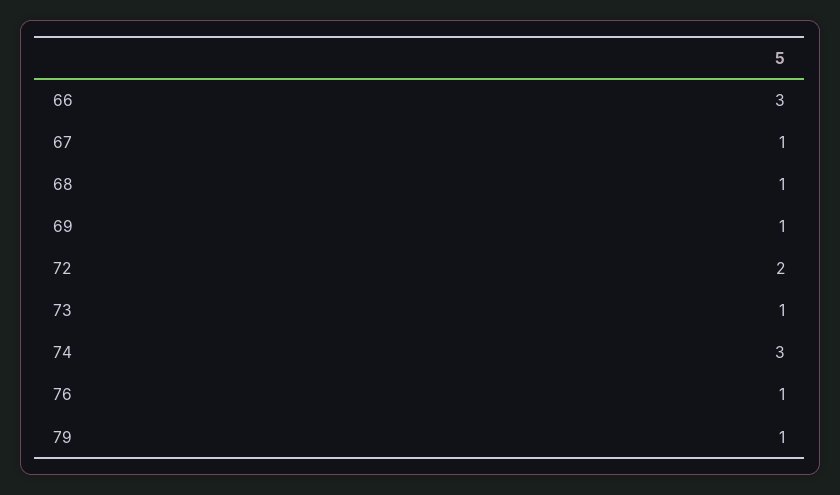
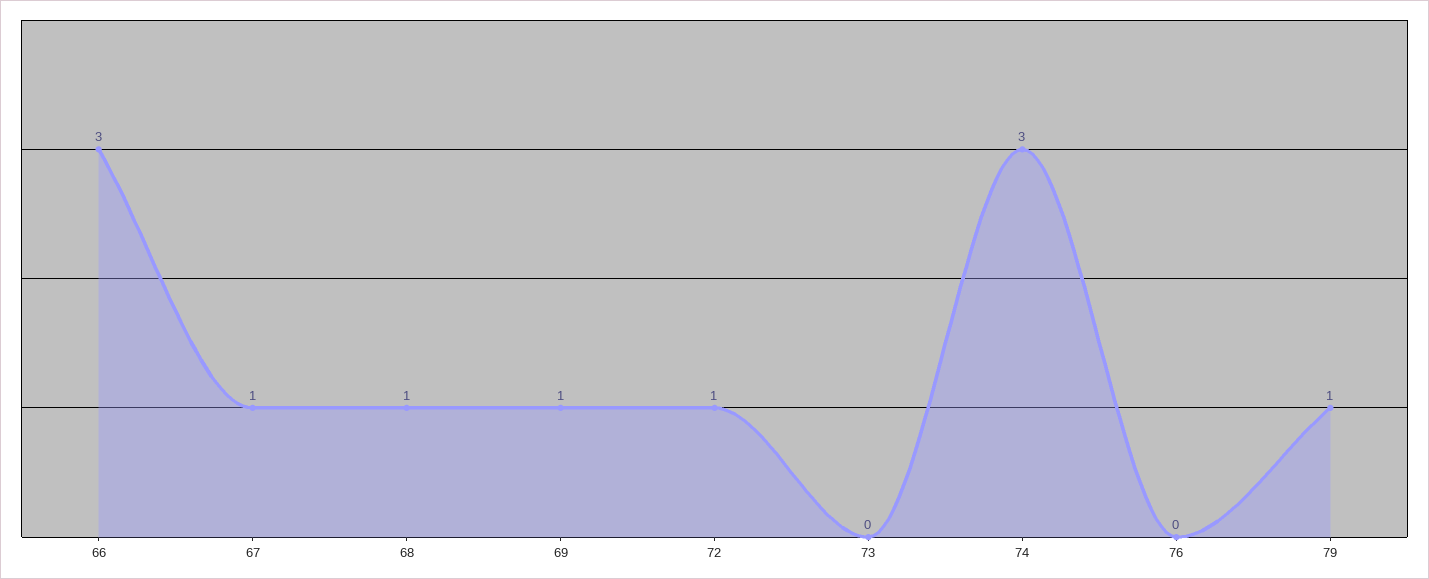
  {
    "66": 3,
    "67": 1,
    "68": 1,
    "69": 1,
-   "72": 2,
+   "72": 1,
-   "73": 1,
+   "73": 0,
    "74": 3,
-   "76": 1,
+   "76": 0,
    "79": 1
  }

